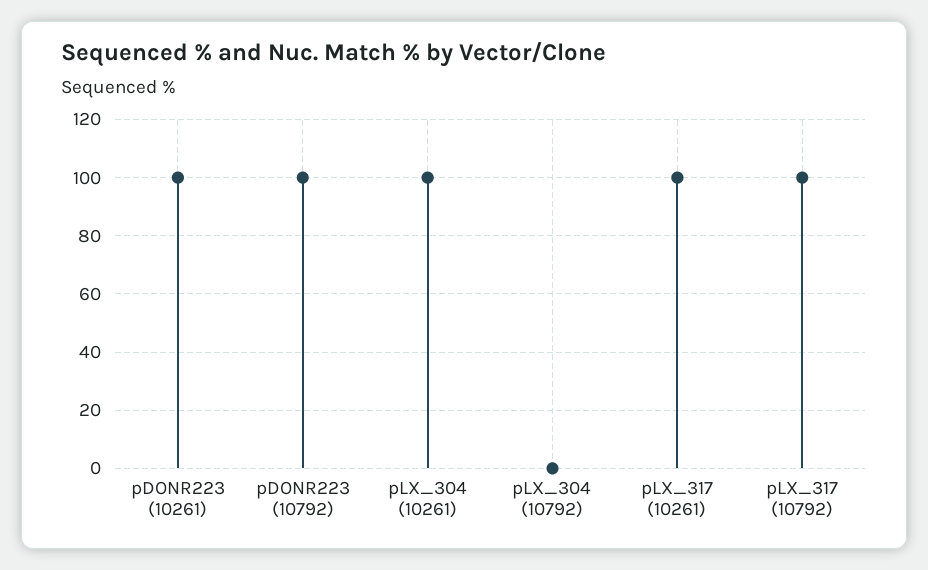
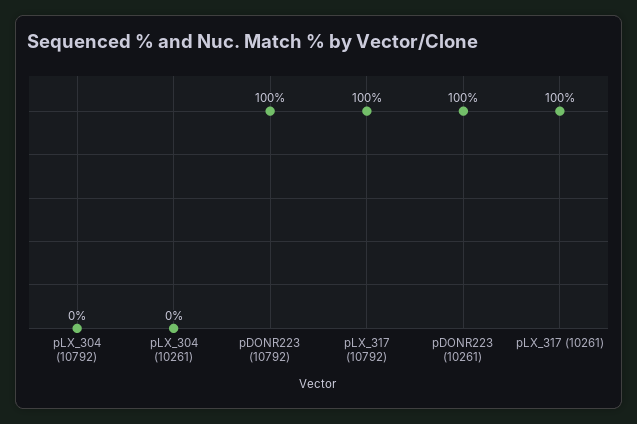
  {
    "pDONR223 (10261)": 100,
    "pDONR223 (10792)": 100,
-   "pLX_304 (10261)": 100,
+   "pLX_304 (10261)": 0,
    "pLX_304 (10792)": 0,
    "pLX_317 (10261)": 100,
    "pLX_317 (10792)": 100
  }

